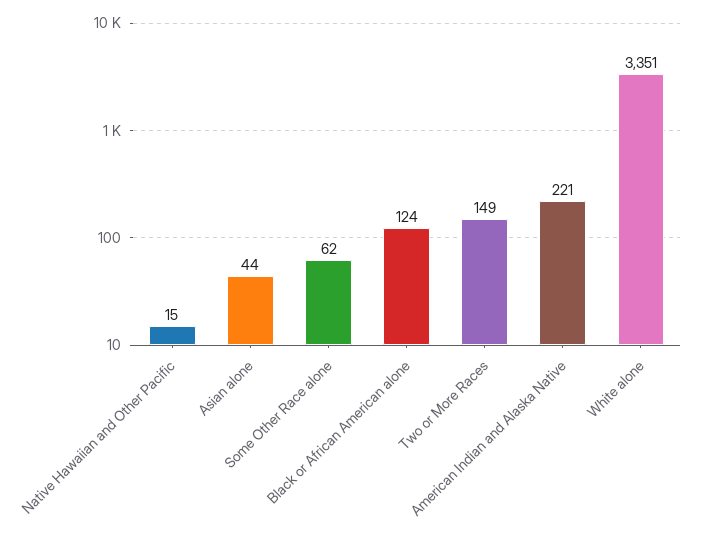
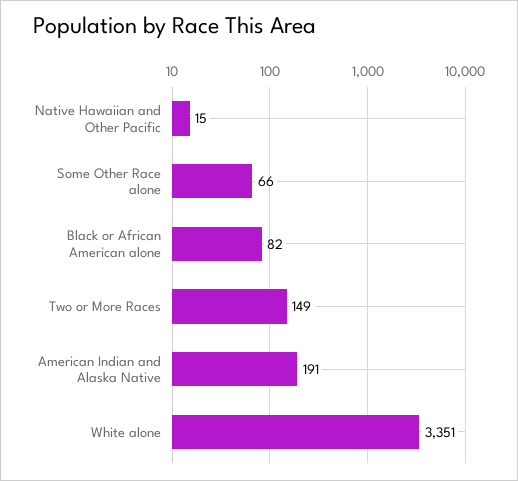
  {
    "Native Hawaiian and Other Pacific": 15,
-   "Asian alone": 44,
-   "Some Other Race alone": 62,
+   "Some Other Race alone": 66,
-   "Black or African American alone": 124,
+   "Black or African American alone": 82,
    "Two or More Races": 149,
-   "American Indian and Alaska Native": 221,
+   "American Indian and Alaska Native": 191,
    "White alone": 3351
  }

